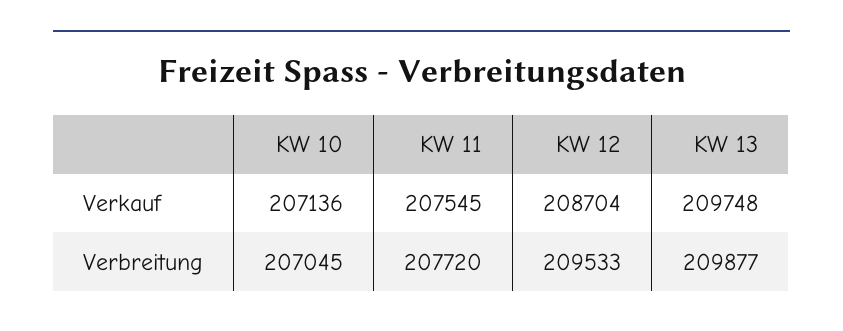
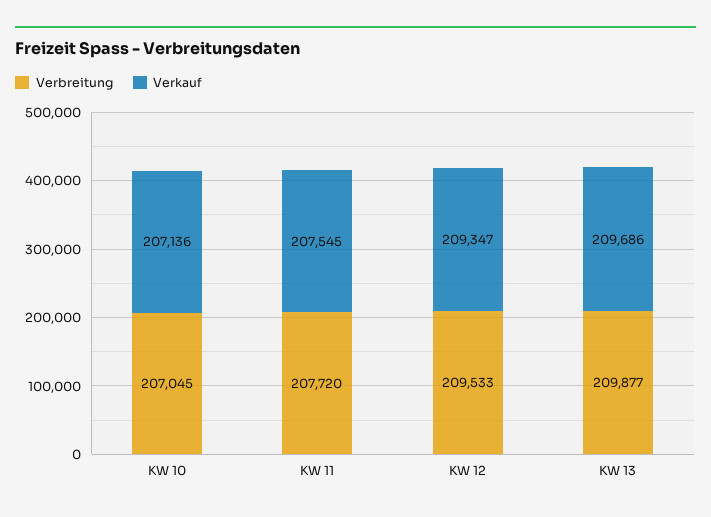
  {
    "Verkauf": {
      "KW 10": 207136,
      "KW 11": 207545,
-     "KW 12": 208704,
+     "KW 12": 209347,
-     "KW 13": 209748
+     "KW 13": 209686
    },
    "Verbreitung": {
      "KW 10": 207045,
      "KW 11": 207720,
      "KW 12": 209533,
      "KW 13": 209877
    }
  }

